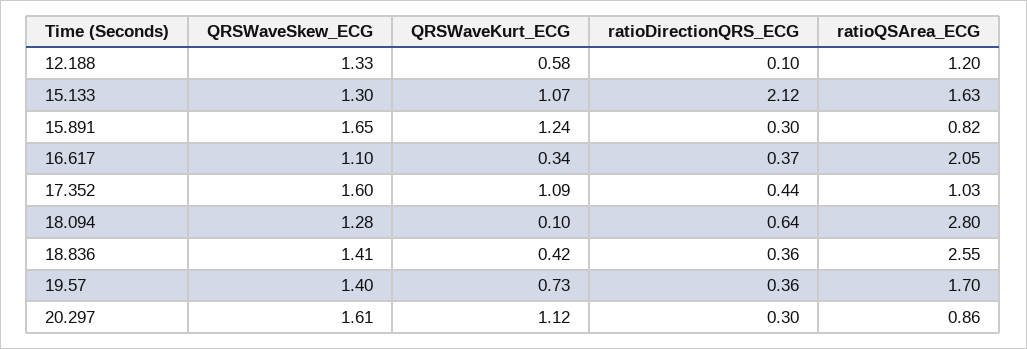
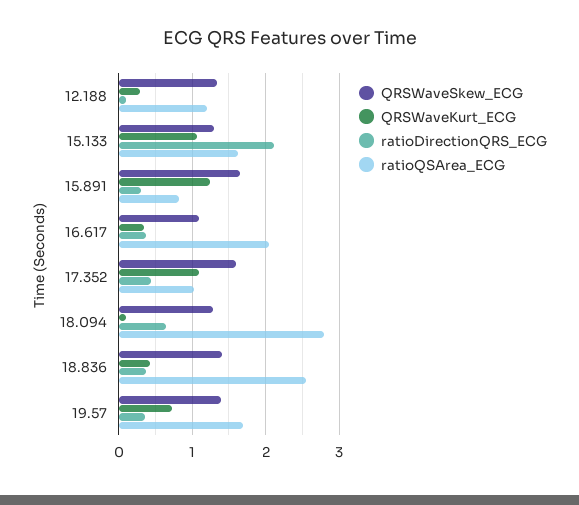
  {
    "QRSWaveSkew_ECG": {
      "12.188": 1.33,
      "15.133": 1.3,
      "15.891": 1.65,
      "16.617": 1.1,
      "17.352": 1.6,
      "18.094": 1.28,
      "18.836": 1.41,
-     "19.57": 1.4,
+     "19.57": 1.4
-     "20.297": 1.61
    },
    "QRSWaveKurt_ECG": {
-     "12.188": 0.58,
+     "12.188": 0.3,
      "15.133": 1.07,
      "15.891": 1.24,
      "16.617": 0.34,
      "17.352": 1.09,
      "18.094": 0.1,
      "18.836": 0.42,
-     "19.57": 0.73,
+     "19.57": 0.73
-     "20.297": 1.12
    },
    "ratioDirectionQRS_ECG": {
      "12.188": 0.1,
      "15.133": 2.12,
      "15.891": 0.3,
      "16.617": 0.37,
      "17.352": 0.44,
      "18.094": 0.64,
      "18.836": 0.36,
-     "19.57": 0.36,
+     "19.57": 0.36
-     "20.297": 0.3
    },
    "ratioQSArea_ECG": {
      "12.188": 1.2,
      "15.133": 1.63,
      "15.891": 0.82,
      "16.617": 2.05,
      "17.352": 1.03,
      "18.094": 2.8,
      "18.836": 2.55,
-     "19.57": 1.7,
+     "19.57": 1.7
-     "20.297": 0.86
    }
  }

